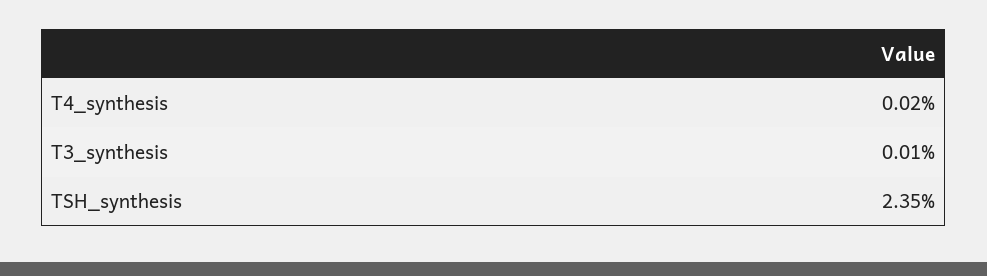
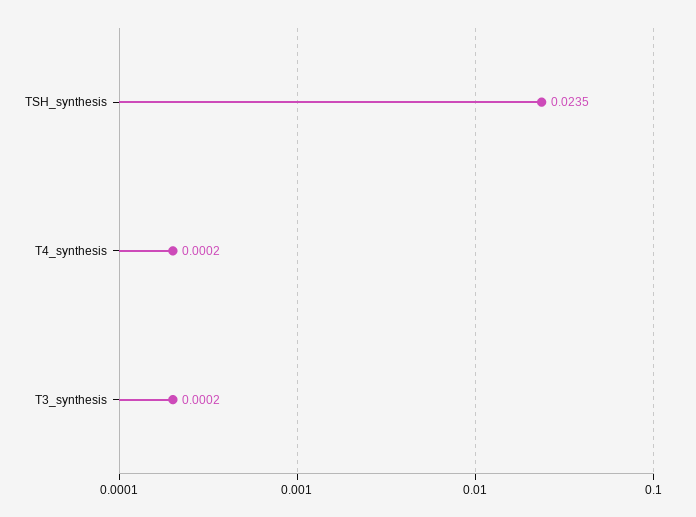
  {
    "T4_synthesis": 0.0002,
-   "T3_synthesis": 0.0001,
+   "T3_synthesis": 0.0002,
    "TSH_synthesis": 0.0235
  }

